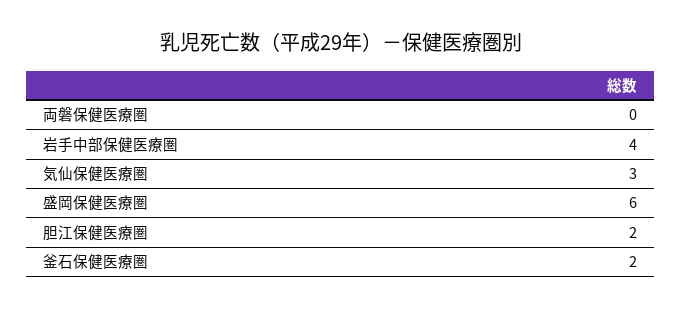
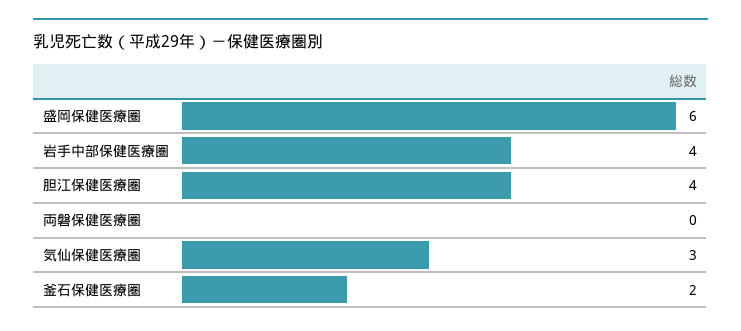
  {
    "両磐保健医療圏": 0,
    "岩手中部保健医療圏": 4,
    "気仙保健医療圏": 3,
    "盛岡保健医療圏": 6,
-   "胆江保健医療圏": 2,
+   "胆江保健医療圏": 4,
    "釜石保健医療圏": 2
  }

